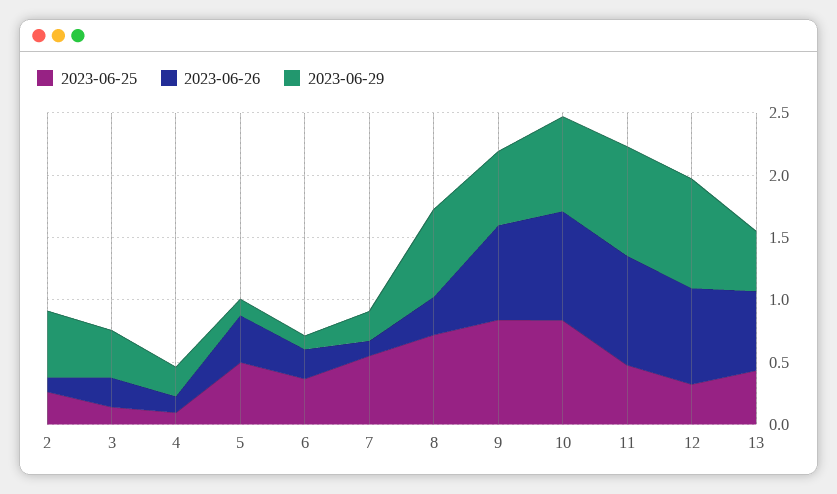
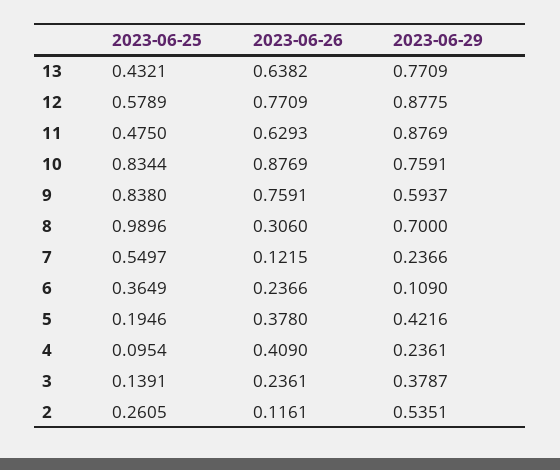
  {
    "2023-06-25": {
      "2": 0.2605,
      "3": 0.1391,
      "4": 0.0954,
-     "5": 0.5,
+     "5": 0.1946,
      "6": 0.3649,
      "7": 0.5497,
-     "8": 0.7,
+     "8": 0.9896,
      "9": 0.838,
      "10": 0.8344,
      "11": 0.475,
-     "12": 0.3,
+     "12": 0.5789,
      "13": 0.4321
    },
    "2023-06-26": {
      "2": 0.1161,
      "3": 0.2361,
-     "4": 0.1,
+     "4": 0.409,
      "5": 0.378,
      "6": 0.2366,
      "7": 0.1215,
      "8": 0.306,
      "9": 0.7591,
      "10": 0.8769,
-     "11": 0.9,
+     "11": 0.6293,
      "12": 0.7709,
      "13": 0.6382
    },
    "2023-06-29": {
      "2": 0.5351,
      "3": 0.3787,
      "4": 0.2361,
-     "5": 0.1,
+     "5": 0.4216,
      "6": 0.109,
      "7": 0.2366,
      "8": 0.7,
      "9": 0.5937,
      "10": 0.7591,
      "11": 0.8769,
      "12": 0.8775,
-     "13": 0.5
+     "13": 0.7709
    }
  }

